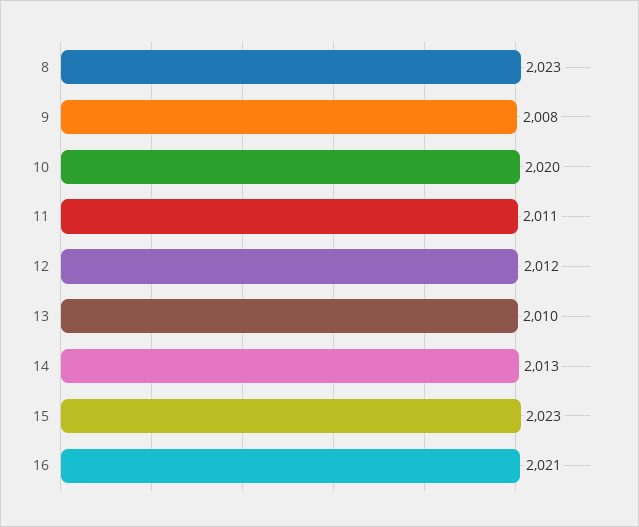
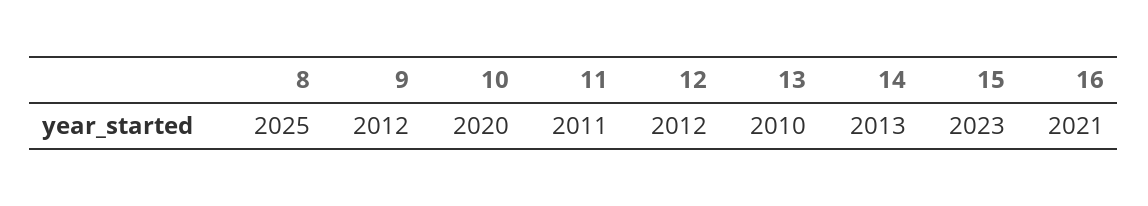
  {
-   "8": 2023,
+   "8": 2025,
-   "9": 2008,
+   "9": 2012,
    "10": 2020,
    "11": 2011,
    "12": 2012,
    "13": 2010,
    "14": 2013,
    "15": 2023,
    "16": 2021
  }

